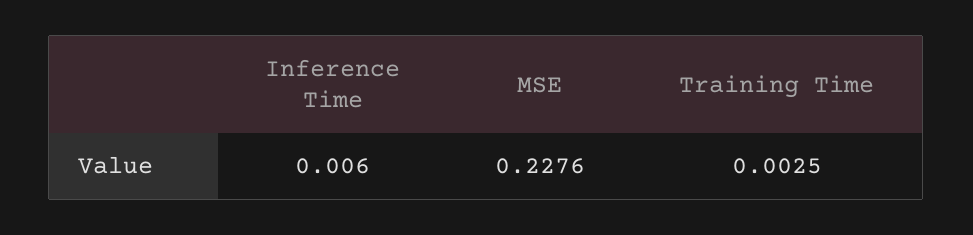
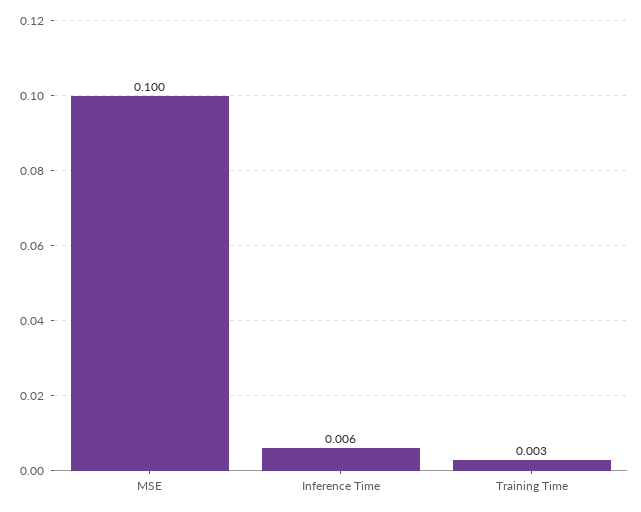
  {
    "Inference Time": 0.006,
-   "MSE": 0.2276,
+   "MSE": 0.1,
    "Training Time": 0.0025
  }

